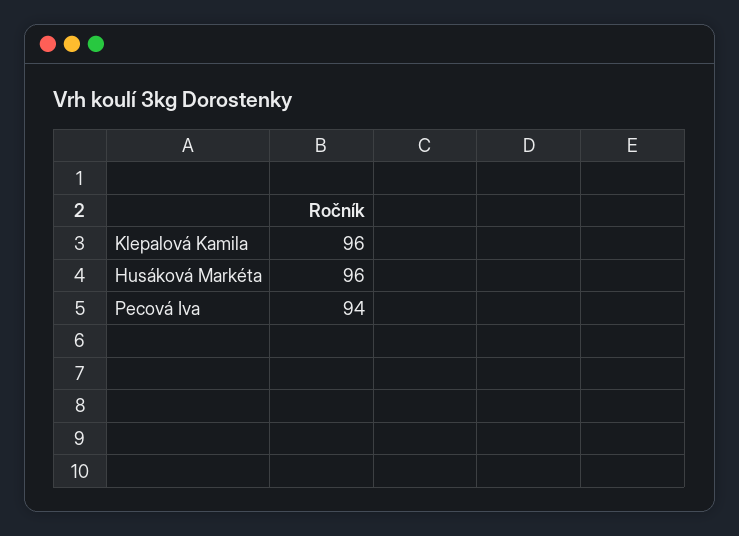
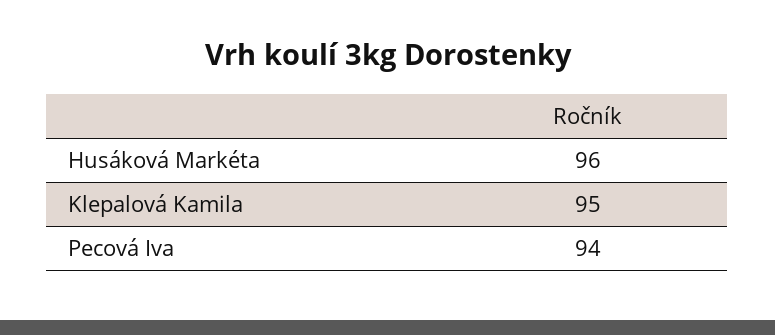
  {
-   "Klepalová Kamila": 96,
+   "Klepalová Kamila": 95,
    "Husáková Markéta": 96,
    "Pecová Iva": 94
  }

